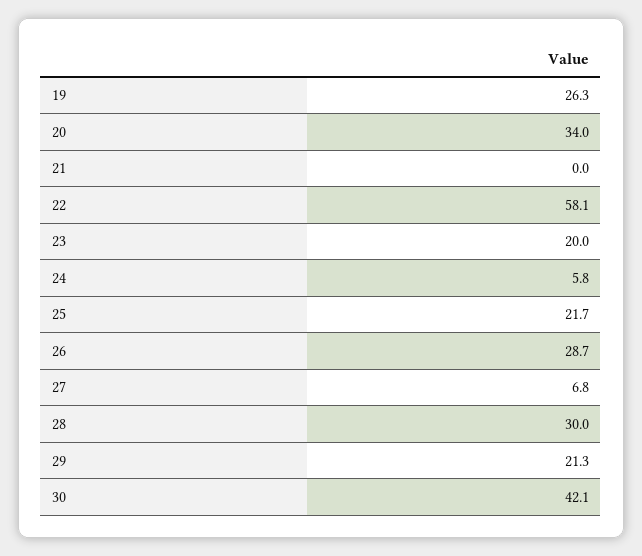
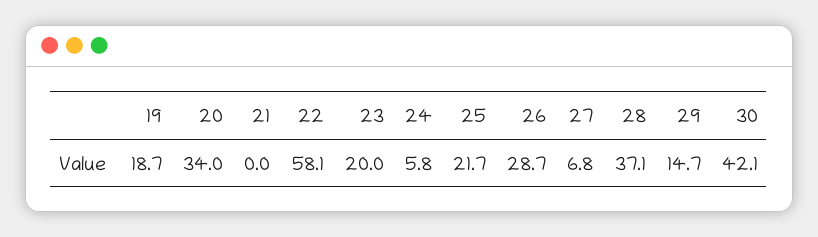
  {
-   "19": 26.3,
+   "19": 18.7,
    "20": 34,
    "21": 0,
    "22": 58.1,
    "23": 20,
    "24": 5.8,
    "25": 21.7,
    "26": 28.7,
    "27": 6.8,
-   "28": 30,
+   "28": 37.1,
-   "29": 21.3,
+   "29": 14.7,
    "30": 42.1
  }

